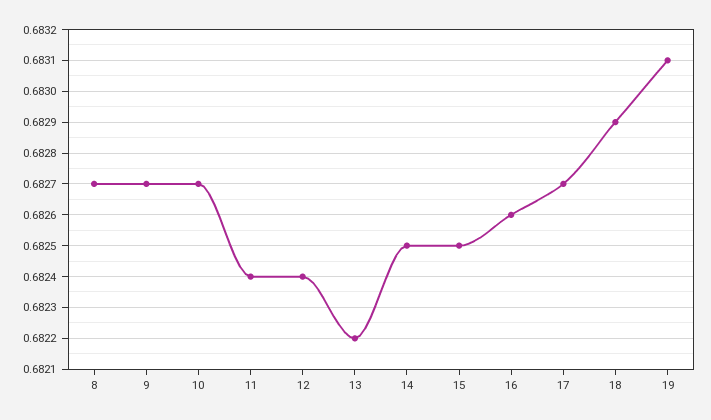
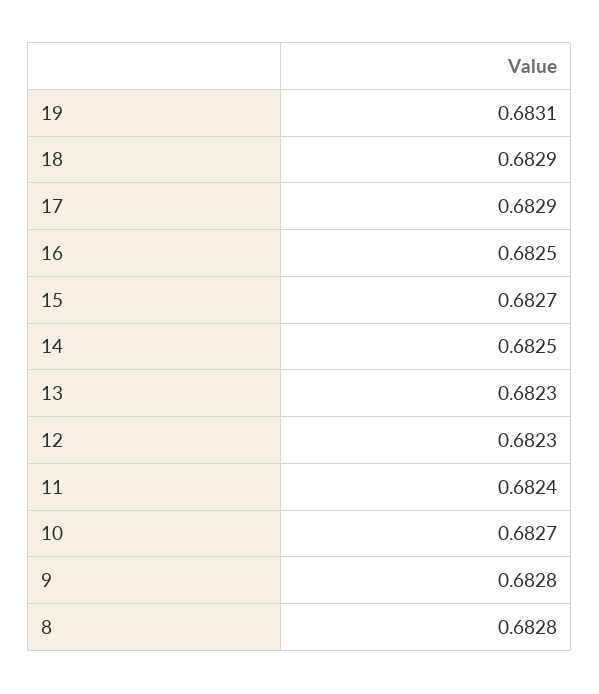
  {
-   "8": 0.6827,
+   "8": 0.6828,
-   "9": 0.6827,
+   "9": 0.6828,
    "10": 0.6827,
    "11": 0.6824,
-   "12": 0.6824,
+   "12": 0.6823,
-   "13": 0.6822,
+   "13": 0.6823,
    "14": 0.6825,
-   "15": 0.6825,
+   "15": 0.6827,
-   "16": 0.6826,
+   "16": 0.6825,
-   "17": 0.6827,
+   "17": 0.6829,
    "18": 0.6829,
    "19": 0.6831
  }

